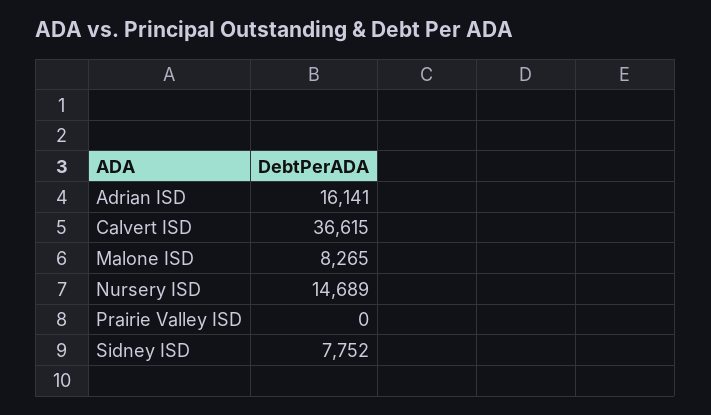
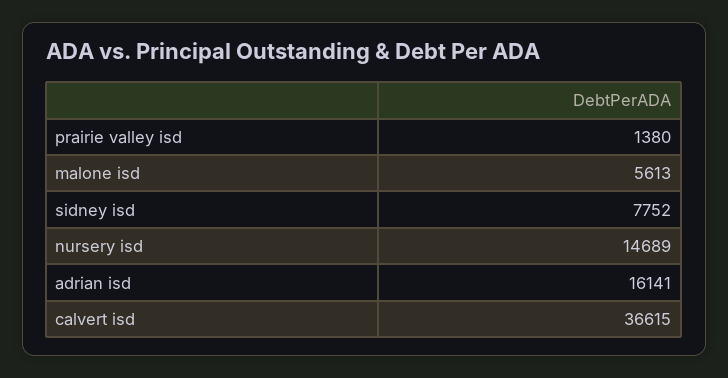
  {
    "Adrian ISD": 16141,
    "Calvert ISD": 36615,
-   "Malone ISD": 8265,
+   "Malone ISD": 5613,
    "Nursery ISD": 14689,
-   "Prairie Valley ISD": 0,
+   "Prairie Valley ISD": 1380,
    "Sidney ISD": 7752
  }

